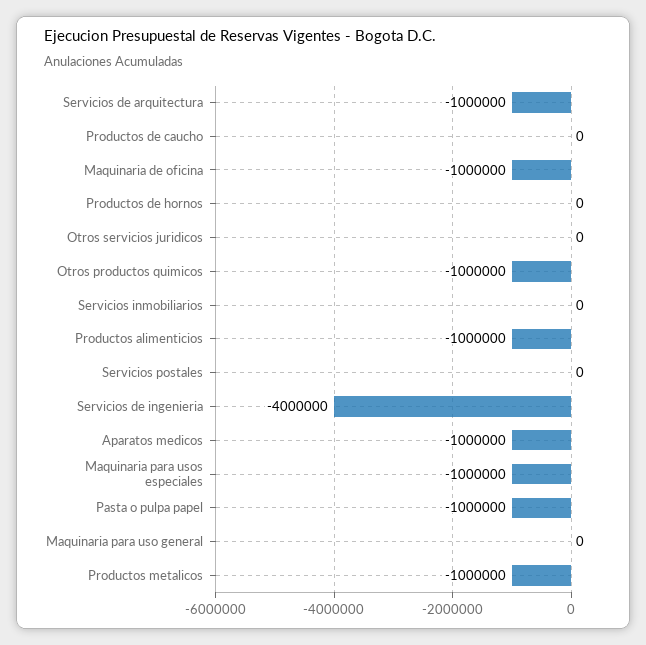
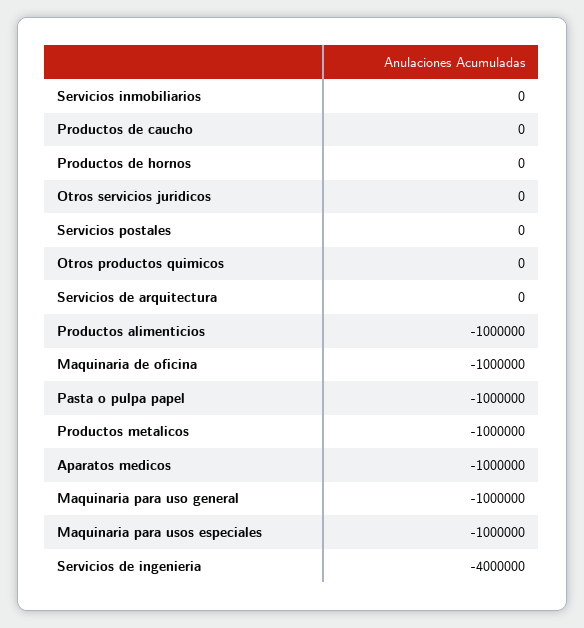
  {
-   "Servicios de arquitectura": -1000000,
+   "Servicios de arquitectura": 0,
    "Productos de caucho": 0,
    "Maquinaria de oficina": -1000000,
    "Productos de hornos": 0,
    "Otros servicios juridicos": 0,
-   "Otros productos quimicos": -1000000,
+   "Otros productos quimicos": 0,
    "Servicios inmobiliarios": 0,
    "Productos alimenticios": -1000000,
    "Servicios postales": 0,
    "Servicios de ingenieria": -4000000,
    "Aparatos medicos": -1000000,
    "Maquinaria para usos especiales": -1000000,
    "Pasta o pulpa papel": -1000000,
-   "Maquinaria para uso general": 0,
+   "Maquinaria para uso general": -1000000,
    "Productos metalicos": -1000000
  }

